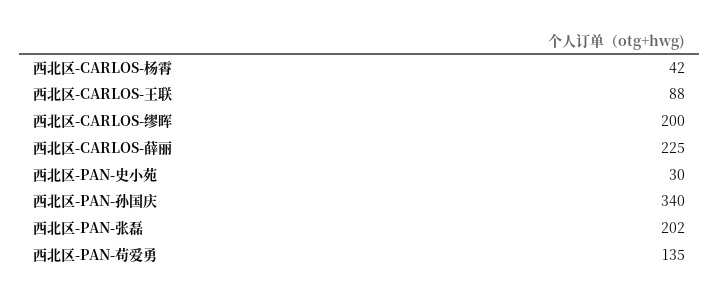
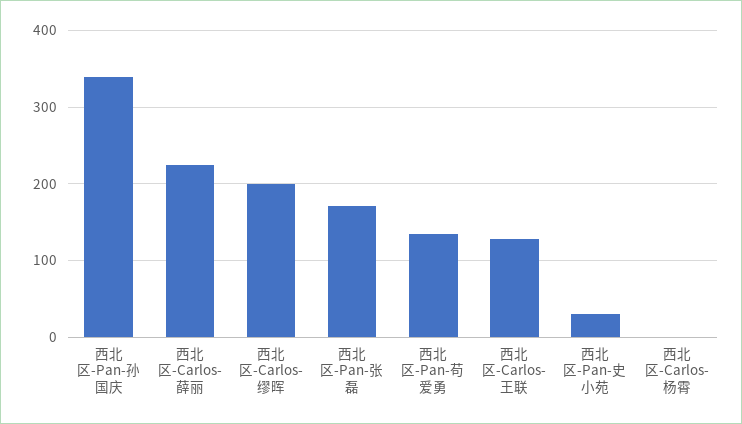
  {
-   "西北区-CARLOS-杨霄": 42,
+   "西北区-CARLOS-杨霄": 0,
-   "西北区-CARLOS-王联": 88,
+   "西北区-CARLOS-王联": 130,
    "西北区-CARLOS-缪晖": 200,
    "西北区-CARLOS-薛丽": 225,
    "西北区-PAN-史小苑": 30,
    "西北区-PAN-孙国庆": 340,
-   "西北区-PAN-张磊": 202,
+   "西北区-PAN-张磊": 170,
    "西北区-PAN-苟爱勇": 135
  }

